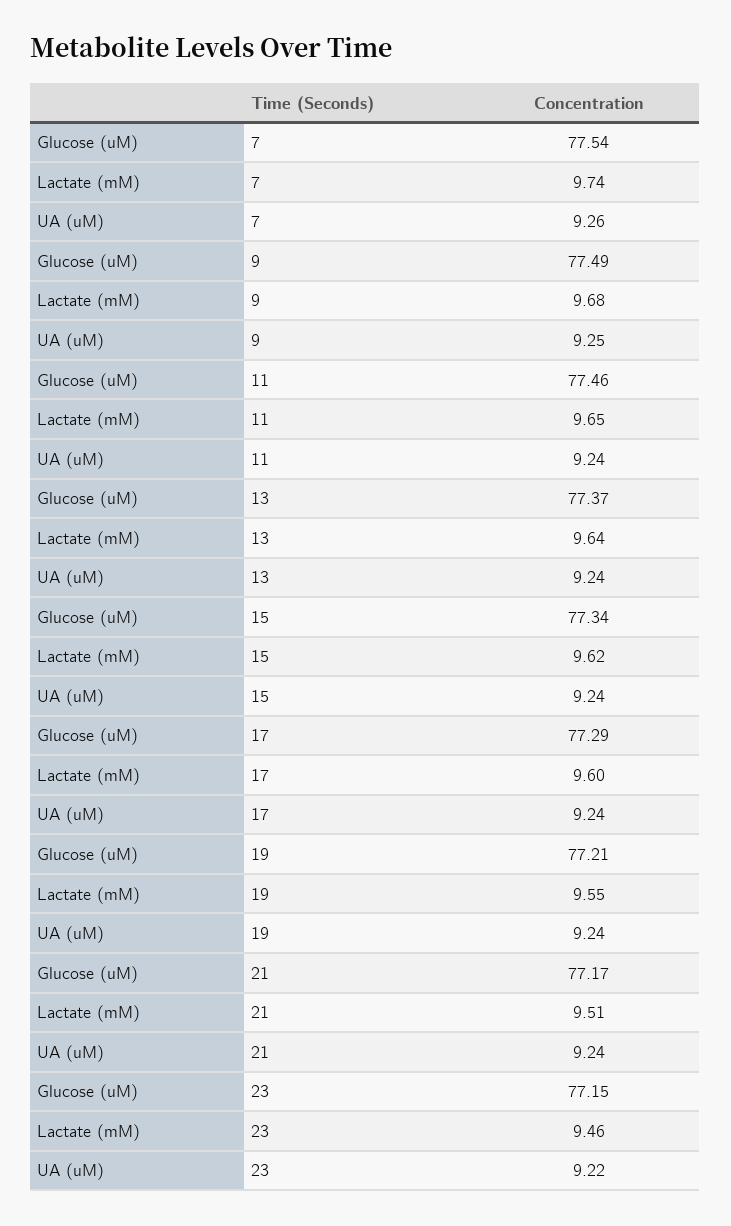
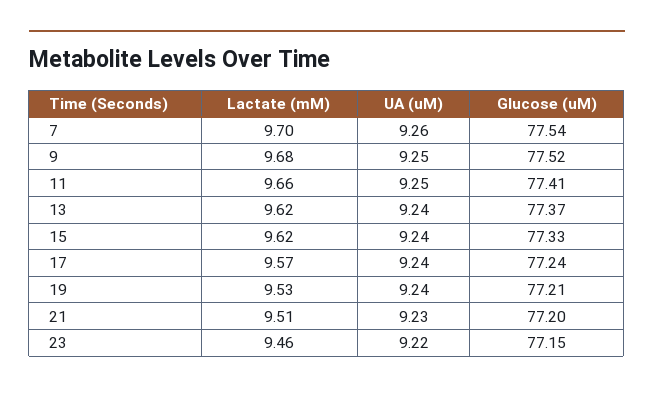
  {
    "Glucose (uM)": {
      "7": 77.54,
-     "9": 77.49,
+     "9": 77.52,
-     "11": 77.46,
+     "11": 77.41,
      "13": 77.37,
-     "15": 77.34,
+     "15": 77.33,
-     "17": 77.29,
+     "17": 77.24,
      "19": 77.21,
-     "21": 77.17,
+     "21": 77.2,
      "23": 77.15
    },
    "Lactate (mM)": {
-     "7": 9.74,
+     "7": 9.7,
      "9": 9.68,
-     "11": 9.65,
+     "11": 9.66,
-     "13": 9.64,
+     "13": 9.62,
      "15": 9.62,
-     "17": 9.6,
+     "17": 9.57,
-     "19": 9.55,
+     "19": 9.53,
      "21": 9.51,
      "23": 9.46
    },
    "UA (uM)": {
      "7": 9.26,
      "9": 9.25,
-     "11": 9.24,
+     "11": 9.25,
      "13": 9.24,
      "15": 9.24,
      "17": 9.24,
      "19": 9.24,
-     "21": 9.24,
+     "21": 9.23,
      "23": 9.22
    }
  }

